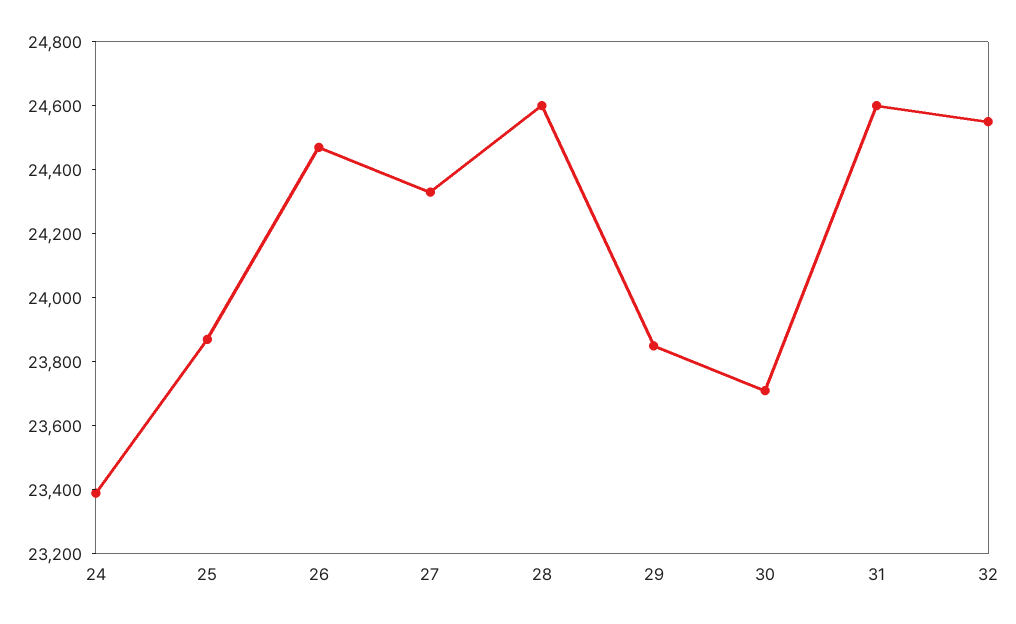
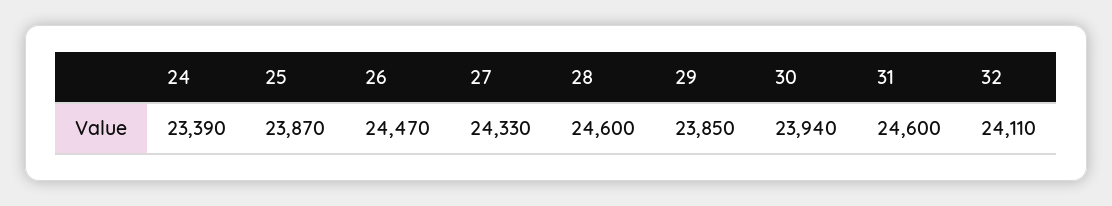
  {
    "24": 23390,
    "25": 23870,
    "26": 24470,
    "27": 24330,
    "28": 24600,
    "29": 23850,
-   "30": 23700,
+   "30": 23940,
    "31": 24600,
-   "32": 24550
+   "32": 24110
  }

